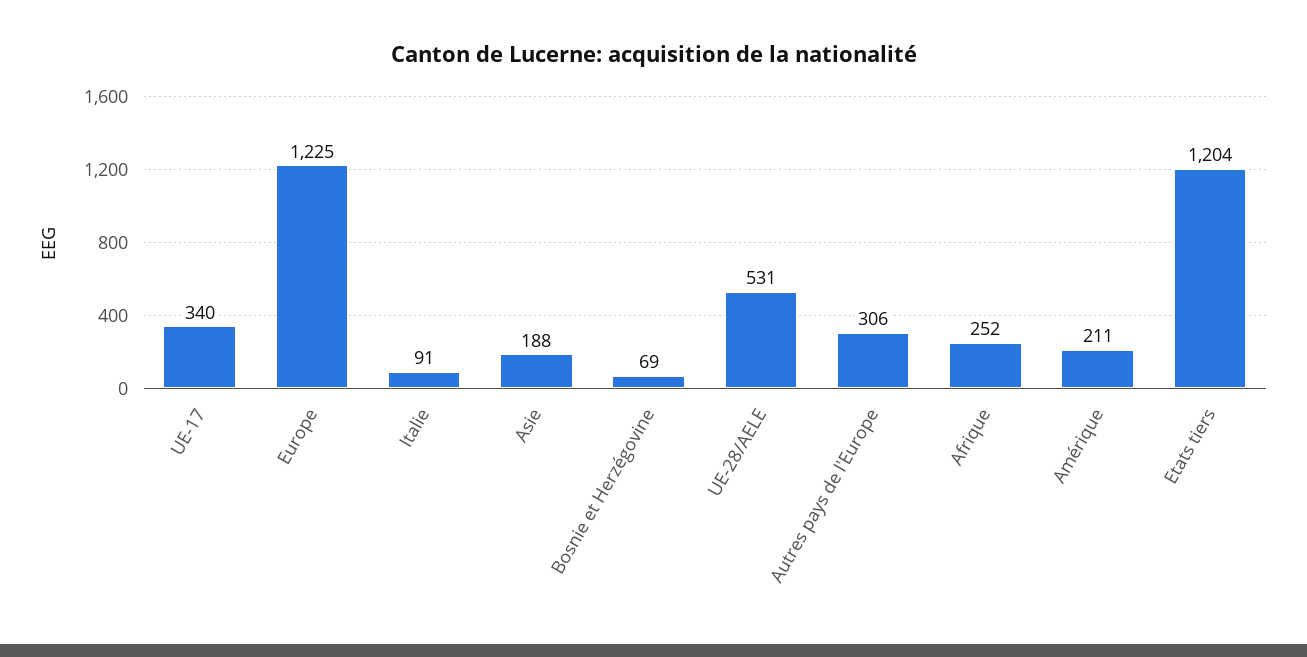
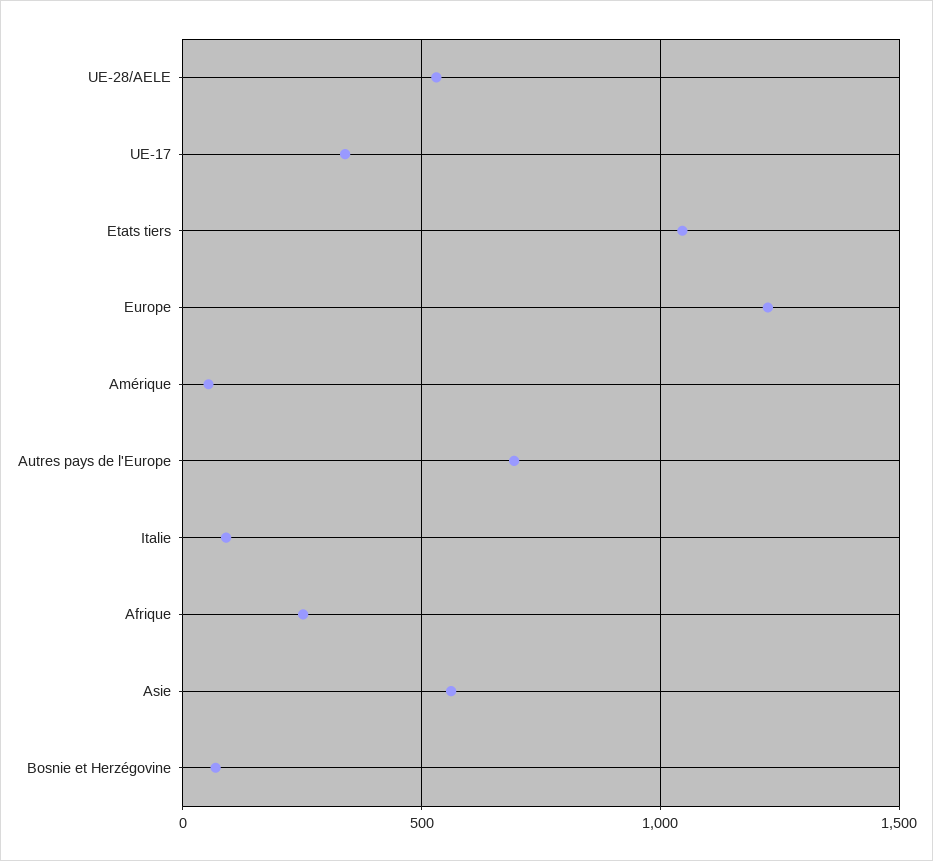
  {
    "UE-17": 340,
    "Europe": 1225,
    "Italie": 91,
-   "Asie": 188,
+   "Asie": 550,
    "Bosnie et Herzégovine": 69,
    "UE-28/AELE": 531,
-   "Autres pays de l'Europe": 306,
+   "Autres pays de l'Europe": 700,
    "Afrique": 252,
-   "Amérique": 211,
+   "Amérique": 50,
-   "Etats tiers": 1204
+   "Etats tiers": 1050
  }

